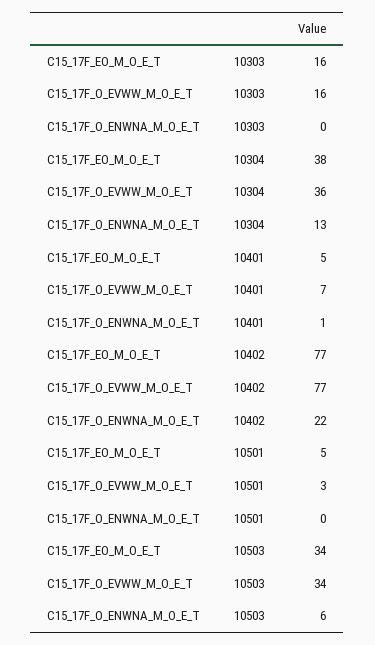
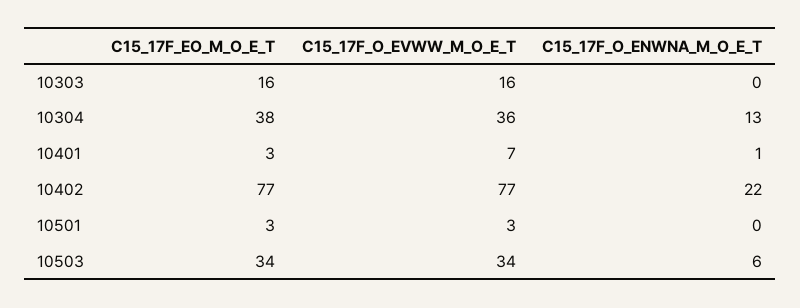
  {
    "C15_17F_EO_M_O_E_T": {
      "10303": 16,
      "10304": 38,
-     "10401": 5,
+     "10401": 3,
      "10402": 77,
-     "10501": 5,
+     "10501": 3,
      "10503": 34
    },
    "C15_17F_O_EVWW_M_O_E_T": {
      "10303": 16,
      "10304": 36,
      "10401": 7,
      "10402": 77,
      "10501": 3,
      "10503": 34
    },
    "C15_17F_O_ENWNA_M_O_E_T": {
      "10303": 0,
      "10304": 13,
      "10401": 1,
      "10402": 22,
      "10501": 0,
      "10503": 6
    }
  }

